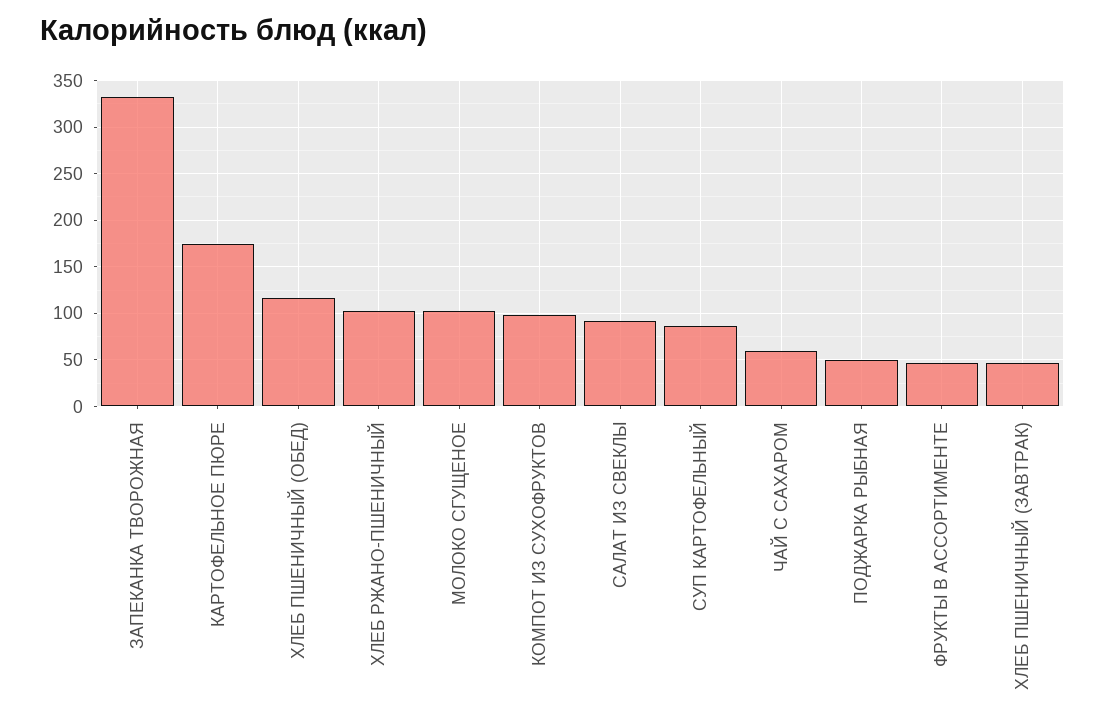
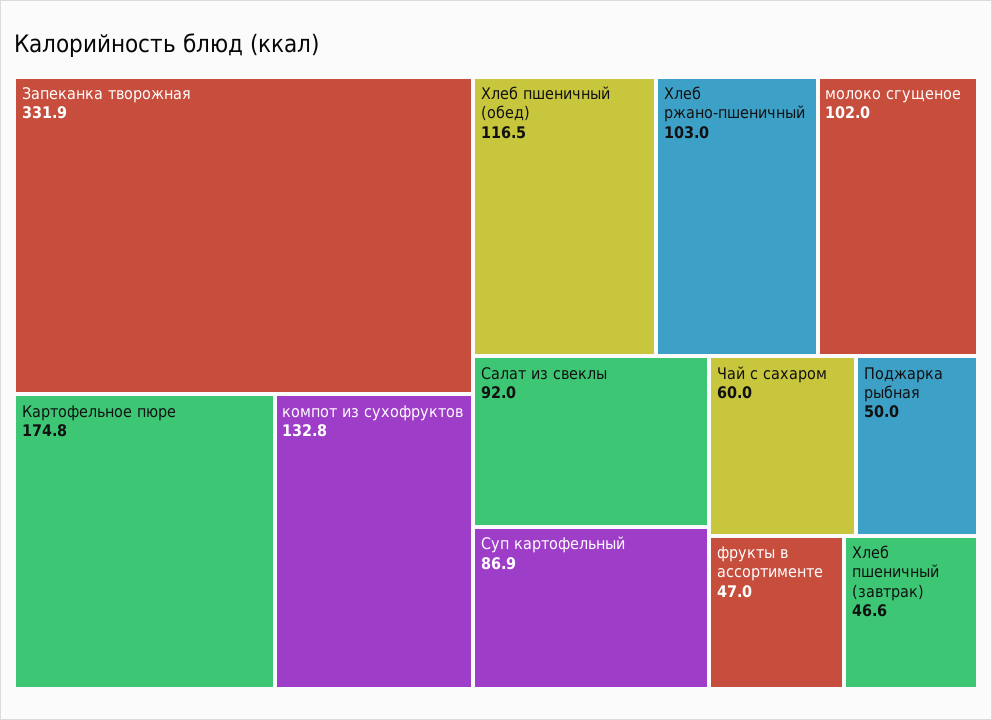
  {
    "ЗАПЕКАНКА ТВОРОЖНАЯ": 331.9,
    "КАРТОФЕЛЬНОЕ ПЮРЕ": 174.8,
    "ХЛЕБ ПШЕНИЧНЫЙ (ОБЕД)": 116.5,
    "ХЛЕБ РЖАНО-ПШЕНИЧНЫЙ": 103,
    "МОЛОКО СГУЩЕНОЕ": 102,
-   "КОМПОТ ИЗ СУХОФРУКТОВ": 100,
+   "КОМПОТ ИЗ СУХОФРУКТОВ": 132.8,
    "САЛАТ ИЗ СВЕКЛЫ": 92,
    "СУП КАРТОФЕЛЬНЫЙ": 86.9,
    "ЧАЙ С САХАРОМ": 60,
    "ПОДЖАРКА РЫБНАЯ": 50,
    "ФРУКТЫ В АССОРТИМЕНТЕ": 47,
    "ХЛЕБ ПШЕНИЧНЫЙ (ЗАВТРАК)": 46.6
  }

